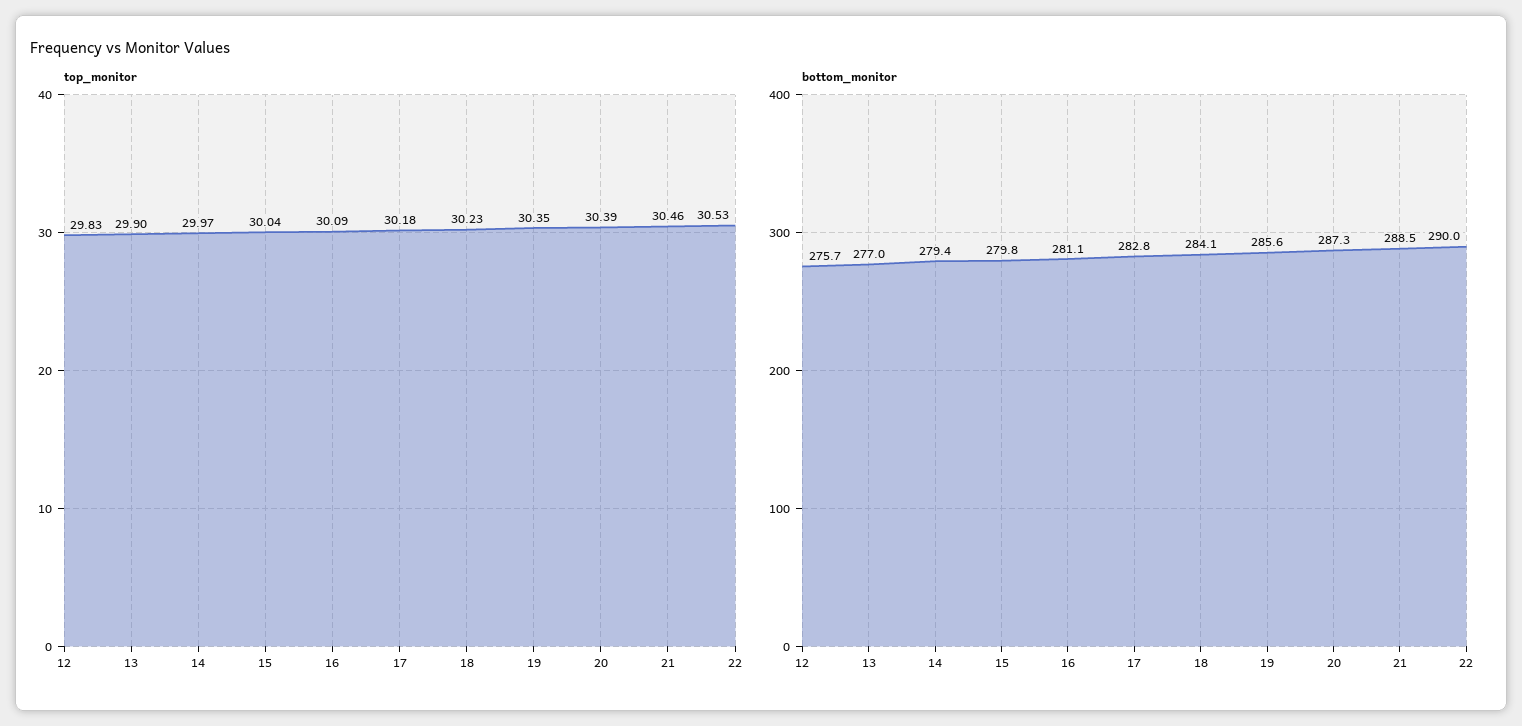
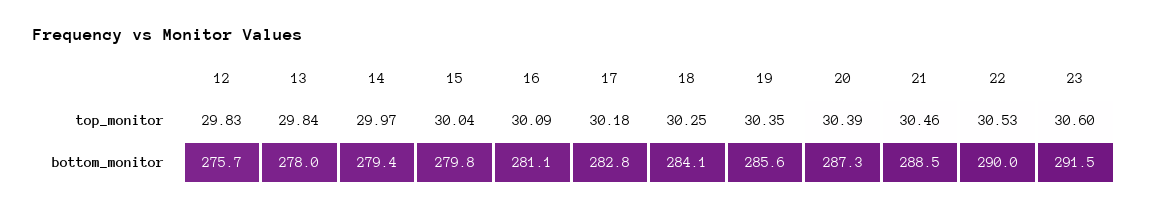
  {
    "top_monitor": {
      "12": 29.83,
-     "13": 29.9,
+     "13": 29.84,
      "14": 29.97,
      "15": 30.04,
      "16": 30.09,
      "17": 30.18,
-     "18": 30.23,
+     "18": 30.25,
      "19": 30.35,
      "20": 30.39,
      "21": 30.46,
-     "22": 30.53
+     "22": 30.53,
+     "23": 30.6
    },
    "bottom_monitor": {
      "12": 275.7,
-     "13": 277,
+     "13": 278,
      "14": 279.4,
      "15": 279.8,
      "16": 281.1,
      "17": 282.8,
      "18": 284.1,
      "19": 285.6,
      "20": 287.3,
      "21": 288.5,
-     "22": 290
+     "22": 290,
+     "23": 291.5
    }
  }

